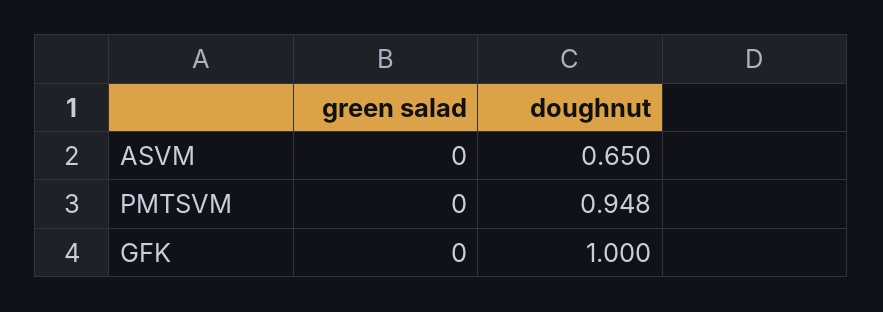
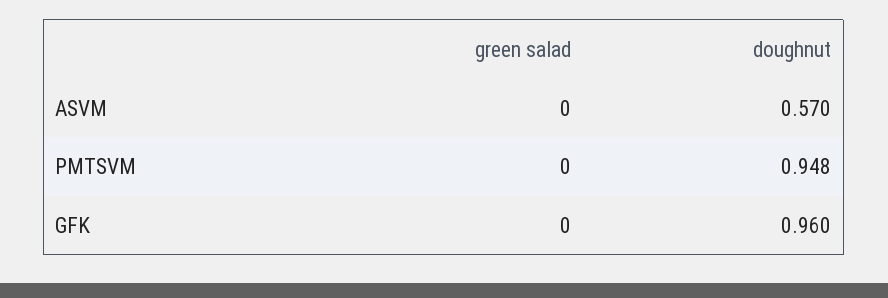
  {
    "green salad": {
      "ASVM": 0,
      "PMTSVM": 0,
      "GFK": 0
    },
    "doughnut": {
-     "ASVM": 0.65,
+     "ASVM": 0.57,
      "PMTSVM": 0.948,
-     "GFK": 1
+     "GFK": 0.96
    }
  }

